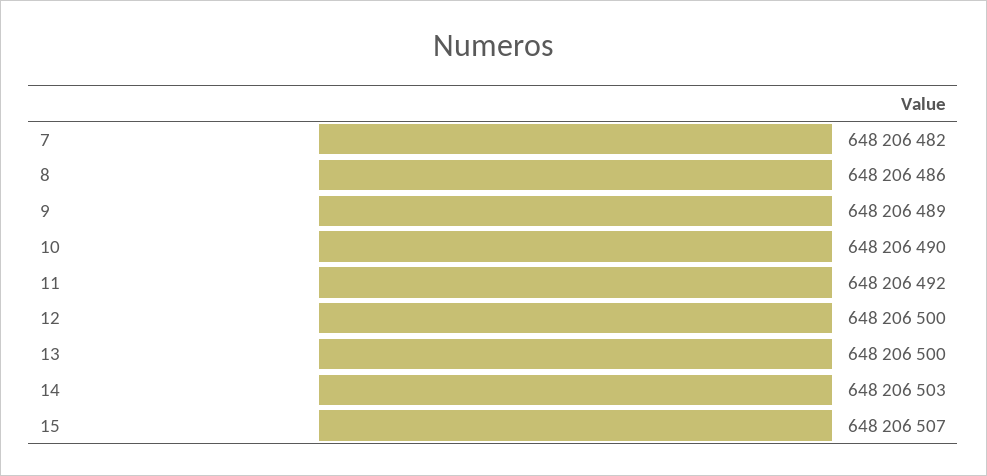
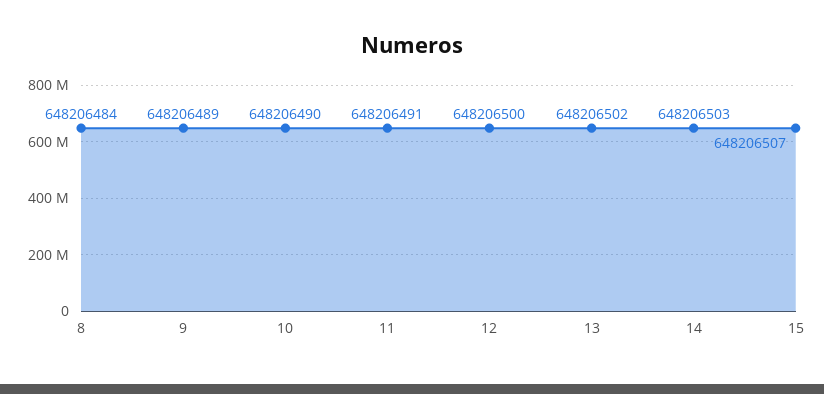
  {
-   "7": 648206482,
-   "8": 648206486,
+   "8": 648206484,
    "9": 648206489,
    "10": 648206490,
-   "11": 648206492,
+   "11": 648206491,
    "12": 648206500,
-   "13": 648206500,
+   "13": 648206502,
    "14": 648206503,
    "15": 648206507
  }

